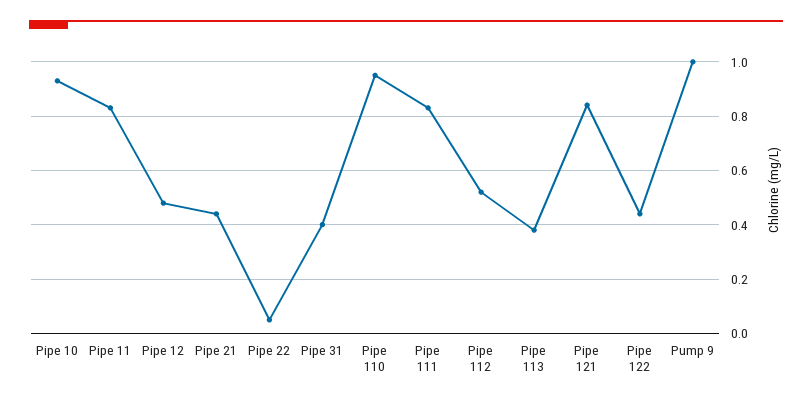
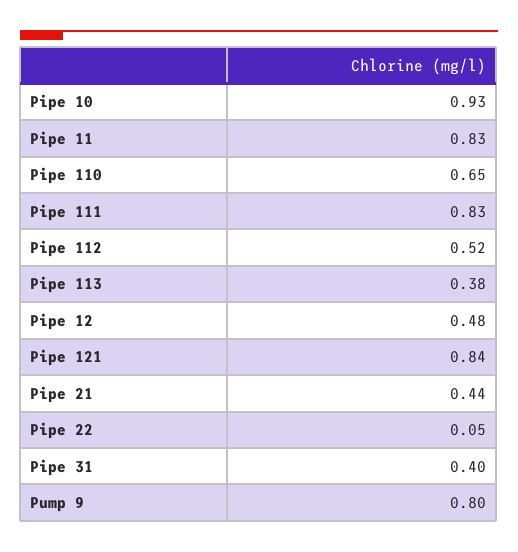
  {
    "Pipe 10": 0.93,
    "Pipe 11": 0.83,
    "Pipe 12": 0.48,
    "Pipe 21": 0.44,
    "Pipe 22": 0.05,
    "Pipe 31": 0.4,
-   "Pipe 110": 0.95,
+   "Pipe 110": 0.65,
    "Pipe 111": 0.83,
    "Pipe 112": 0.52,
    "Pipe 113": 0.38,
    "Pipe 121": 0.84,
-   "Pipe 122": 0.45,
-   "Pump 9": 1
+   "Pump 9": 0.8
  }

